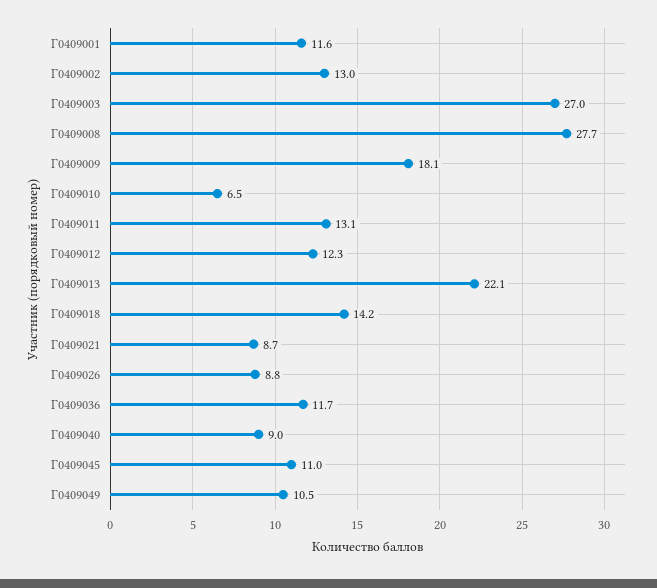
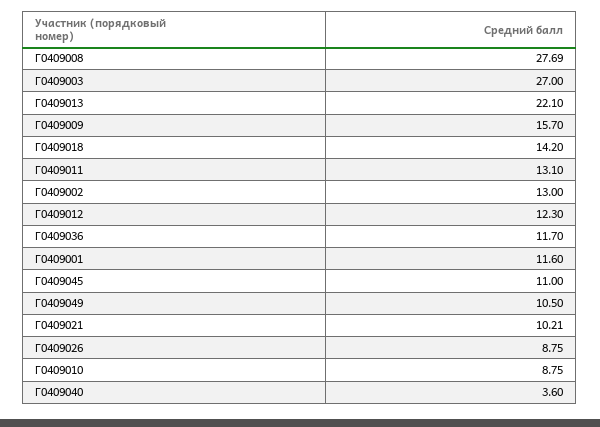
  {
    "Г0409001": 11.6,
    "Г0409002": 13,
    "Г0409003": 27,
    "Г0409008": 27.69,
-   "Г0409009": 18.1,
+   "Г0409009": 15.7,
-   "Г0409010": 6.5,
+   "Г0409010": 8.75,
    "Г0409011": 13.1,
    "Г0409012": 12.3,
    "Г0409013": 22.1,
    "Г0409018": 14.2,
-   "Г0409021": 8.7,
+   "Г0409021": 10.21,
    "Г0409026": 8.75,
    "Г0409036": 11.7,
-   "Г0409040": 9,
+   "Г0409040": 3.6,
    "Г0409045": 11,
    "Г0409049": 10.5
  }

